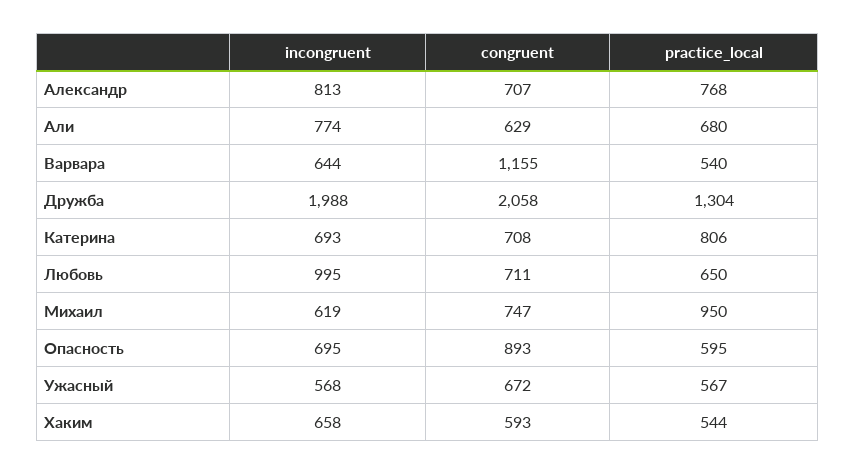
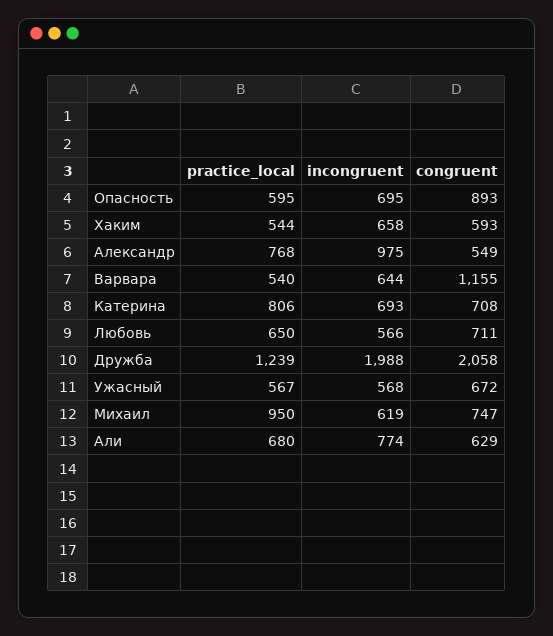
  {
    "incongruent": {
-     "Александр": 813,
+     "Александр": 975,
      "Али": 774,
      "Варвара": 644,
      "Дружба": 1988,
      "Катерина": 693,
-     "Любовь": 995,
+     "Любовь": 566,
      "Михаил": 619,
      "Опасность": 695,
      "Ужасный": 568,
      "Хаким": 658
    },
    "congruent": {
-     "Александр": 707,
+     "Александр": 549,
      "Али": 629,
      "Варвара": 1155,
      "Дружба": 2058,
      "Катерина": 708,
      "Любовь": 711,
      "Михаил": 747,
      "Опасность": 893,
      "Ужасный": 672,
      "Хаким": 593
    },
    "practice_local": {
      "Александр": 768,
      "Али": 680,
      "Варвара": 540,
-     "Дружба": 1304,
+     "Дружба": 1239,
      "Катерина": 806,
      "Любовь": 650,
      "Михаил": 950,
      "Опасность": 595,
      "Ужасный": 567,
      "Хаким": 544
    }
  }

